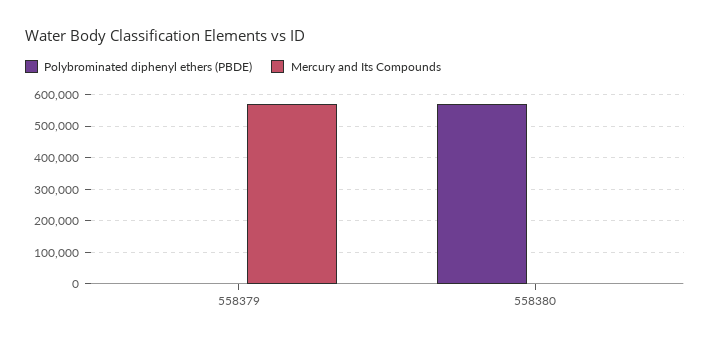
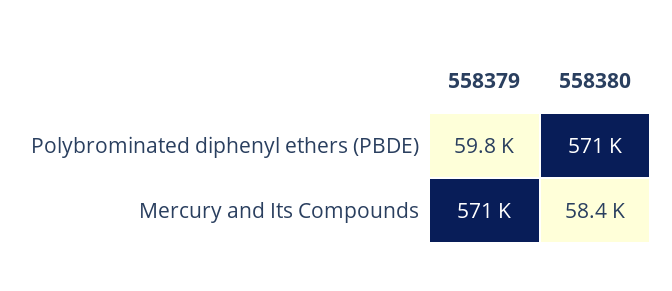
  {
    "Polybrominated diphenyl ethers (PBDE)": {
-     "558379": 0,
+     "558379": 59800,
      "558380": 571000
    },
    "Mercury and Its Compounds": {
      "558379": 571000,
-     "558380": 0
+     "558380": 58400
    }
  }

